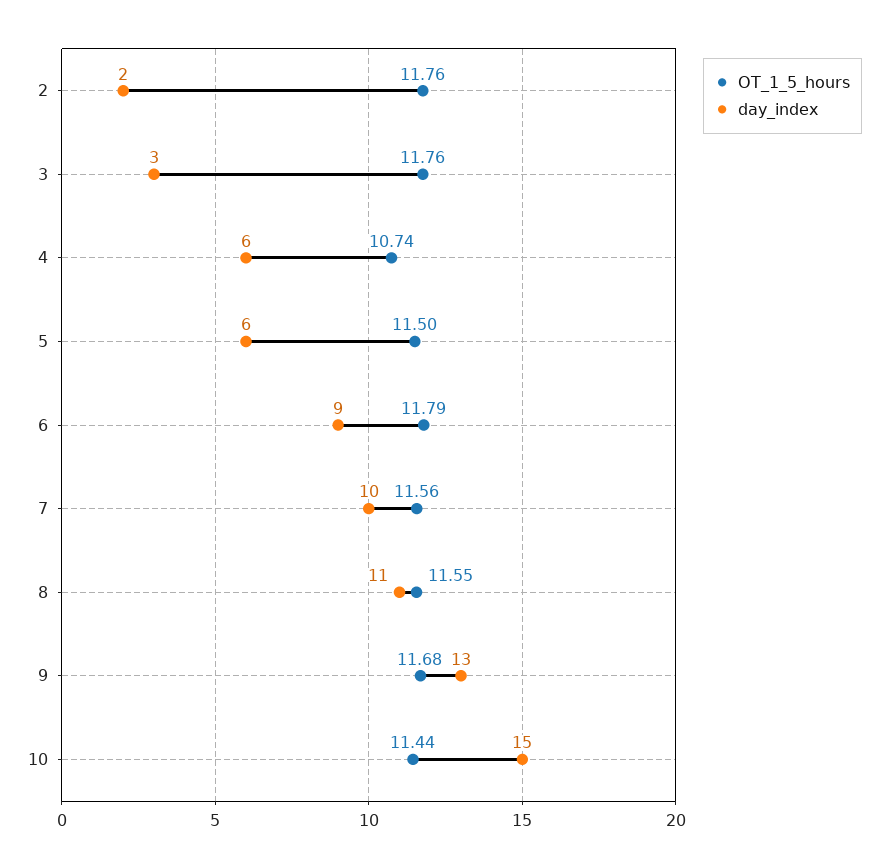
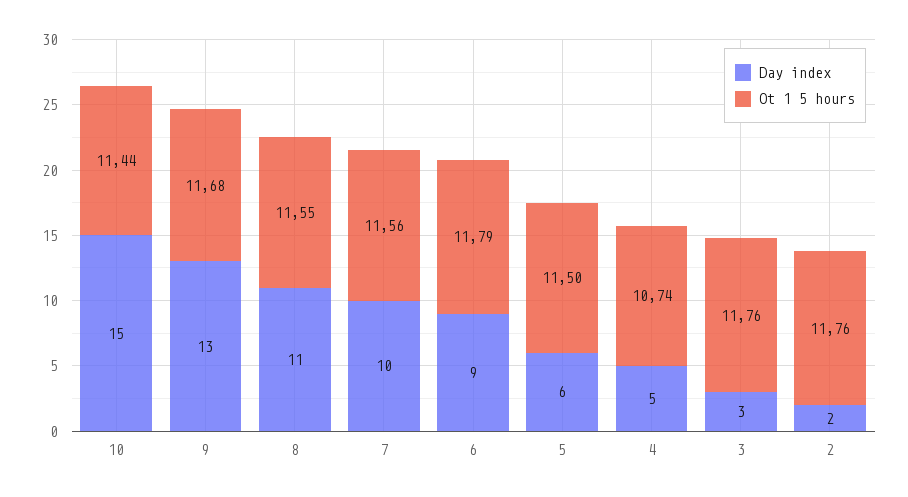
  {
    "OT_1_5_hours": {
      "2": 11.76,
      "3": 11.76,
      "4": 10.74,
      "5": 11.5,
      "6": 11.79,
      "7": 11.56,
      "8": 11.55,
      "9": 11.68,
      "10": 11.44
    },
    "day_index": {
      "2": 2,
      "3": 3,
-     "4": 6,
+     "4": 5,
      "5": 6,
      "6": 9,
      "7": 10,
      "8": 11,
      "9": 13,
      "10": 15
    }
  }

